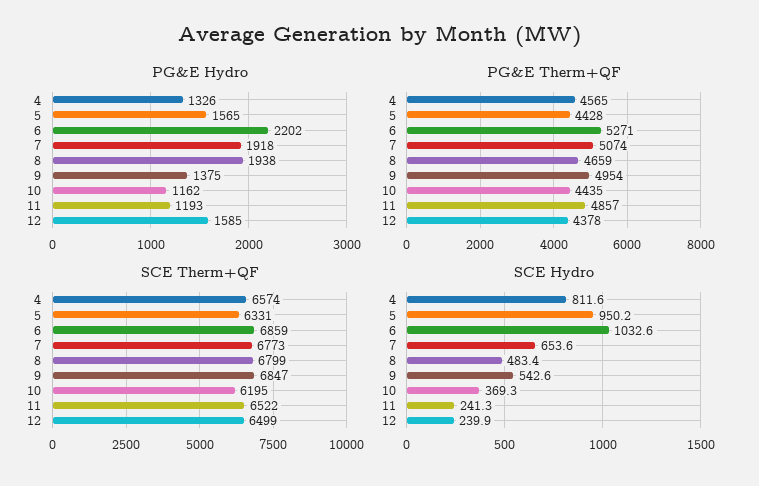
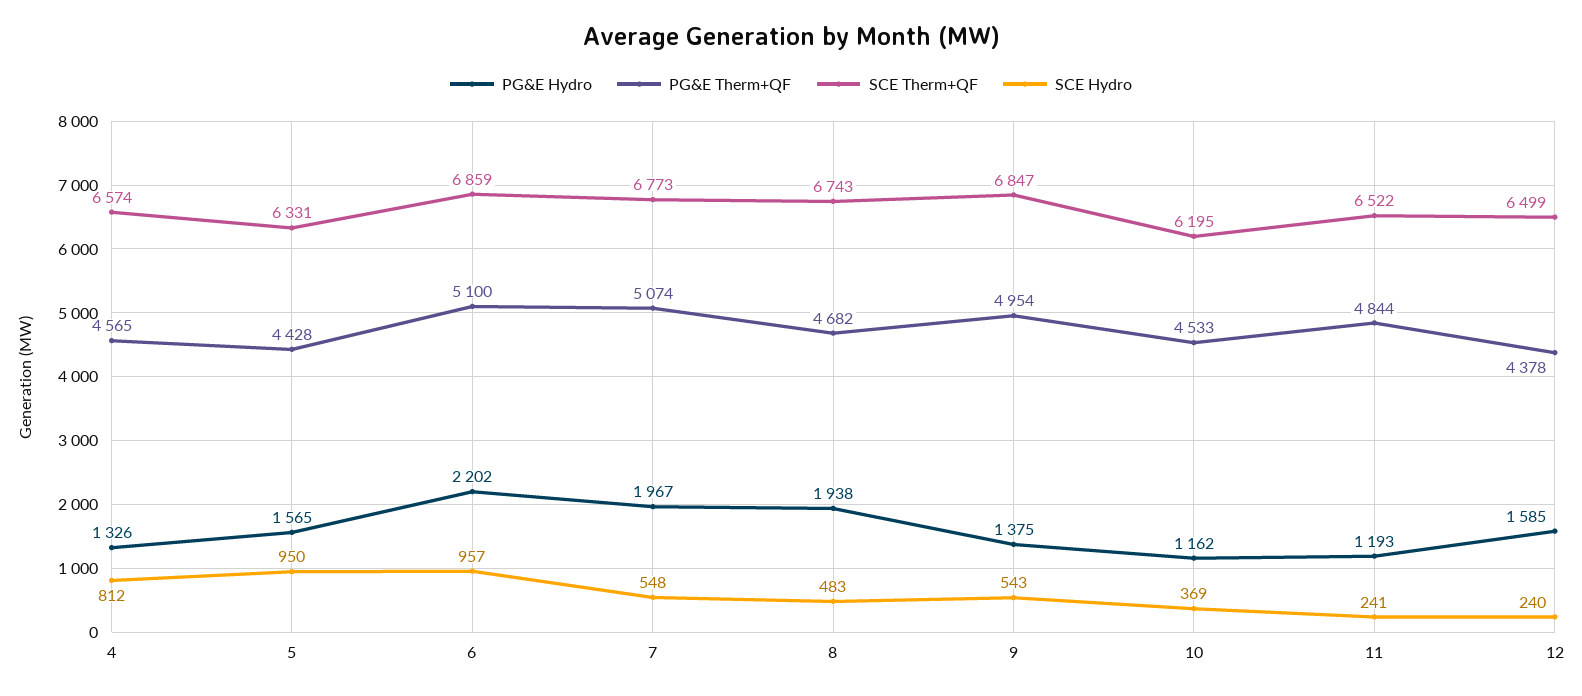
  {
    "PG&E Hydro": {
      "4": 1326,
      "5": 1565,
      "6": 2202,
-     "7": 1918,
+     "7": 1967,
      "8": 1938,
      "9": 1375,
      "10": 1162,
      "11": 1193,
      "12": 1585
    },
    "PG&E Therm+QF": {
      "4": 4565,
      "5": 4428,
-     "6": 5271,
+     "6": 5100,
      "7": 5074,
-     "8": 4659,
+     "8": 4682,
      "9": 4954,
-     "10": 4435,
+     "10": 4533,
-     "11": 4857,
+     "11": 4844,
      "12": 4378
    },
    "SCE Therm+QF": {
      "4": 6574,
      "5": 6331,
      "6": 6859,
      "7": 6773,
-     "8": 6799,
+     "8": 6743,
      "9": 6847,
      "10": 6195,
      "11": 6522,
      "12": 6499
    },
    "SCE Hydro": {
      "4": 811.6,
      "5": 950.2,
-     "6": 1032.6,
+     "6": 957,
-     "7": 653.6,
+     "7": 548,
      "8": 483.4,
      "9": 542.6,
      "10": 369.3,
      "11": 241.3,
      "12": 239.9
    }
  }

